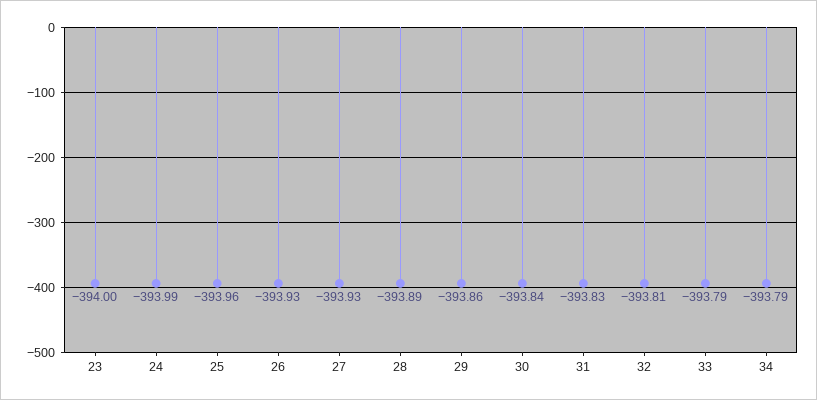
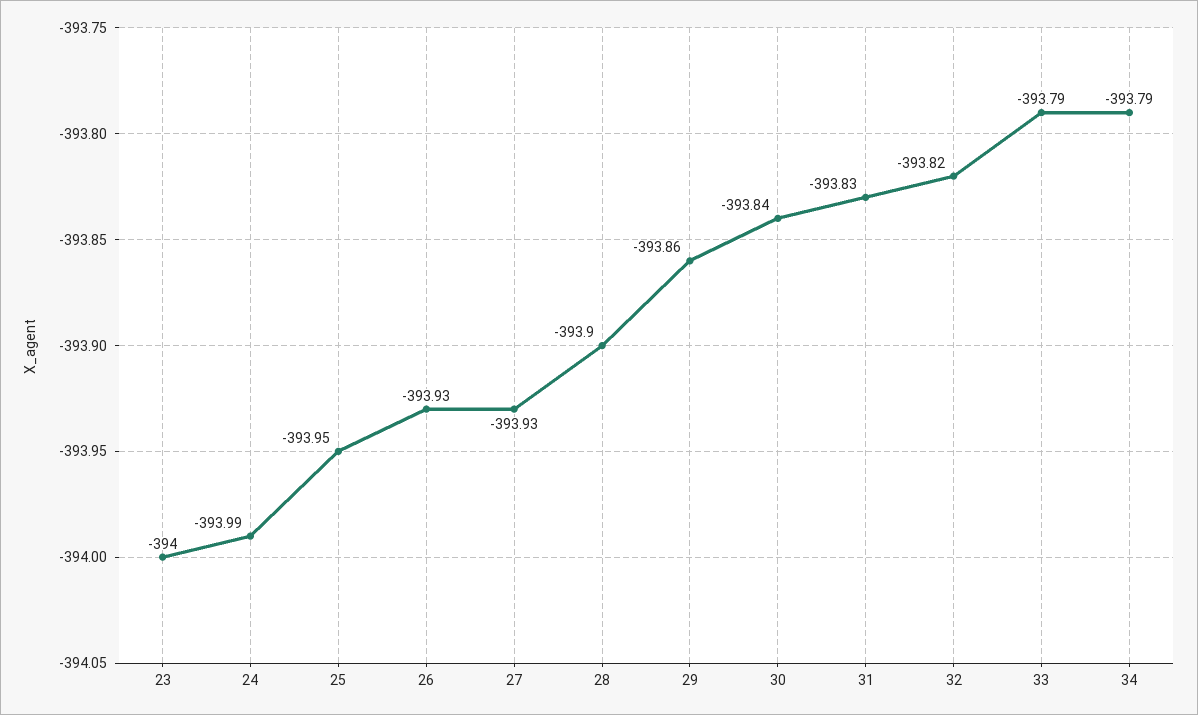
  {
    "23": -394,
    "24": -393.99,
-   "25": -393.96,
+   "25": -393.95,
    "26": -393.93,
    "27": -393.93,
-   "28": -393.89,
+   "28": -393.9,
    "29": -393.86,
    "30": -393.84,
    "31": -393.83,
-   "32": -393.81,
+   "32": -393.82,
    "33": -393.79,
    "34": -393.79
  }

